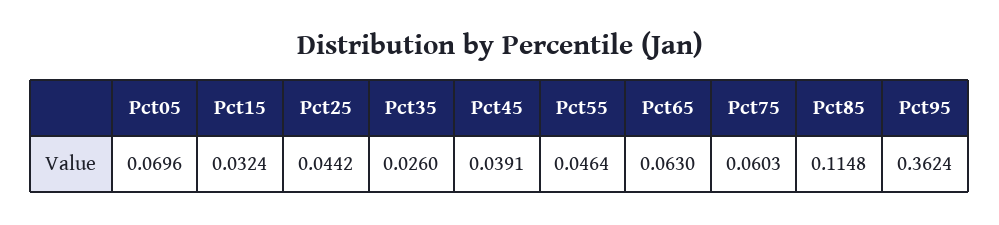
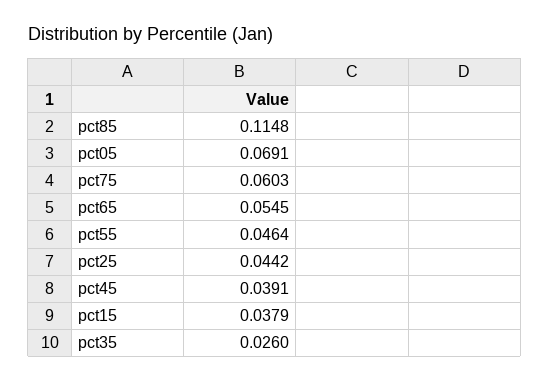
  {
-   "Pct05": 0.0696,
+   "Pct05": 0.0691,
-   "Pct15": 0.0324,
+   "Pct15": 0.0379,
    "Pct25": 0.0442,
    "Pct35": 0.026,
    "Pct45": 0.0391,
    "Pct55": 0.0464,
-   "Pct65": 0.063,
+   "Pct65": 0.0545,
    "Pct75": 0.0603,
-   "Pct85": 0.1148,
+   "Pct85": 0.1148
-   "Pct95": 0.3624
  }

